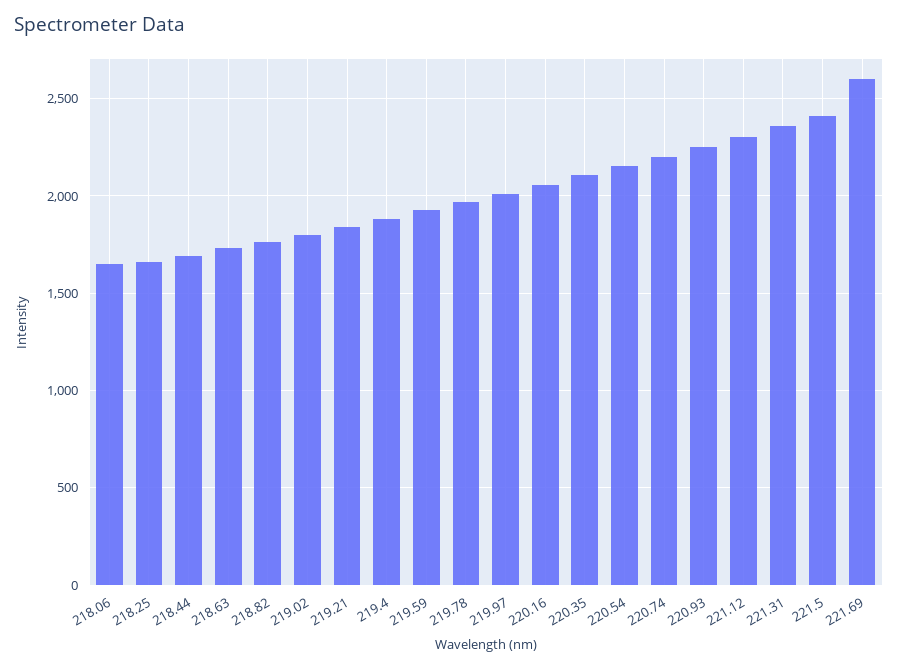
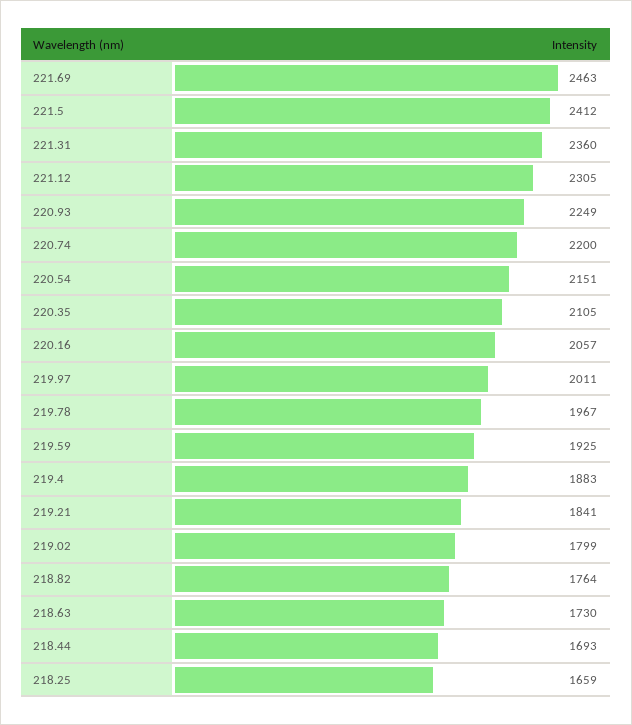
  {
-   "218.06": 1650,
    "218.25": 1659,
    "218.44": 1693,
    "218.63": 1730,
    "218.82": 1764,
    "219.02": 1799,
    "219.21": 1841,
    "219.4": 1883,
    "219.59": 1925,
    "219.78": 1967,
    "219.97": 2011,
    "220.16": 2057,
    "220.35": 2105,
    "220.54": 2151,
    "220.74": 2200,
    "220.93": 2249,
    "221.12": 2305,
    "221.31": 2360,
    "221.5": 2412,
-   "221.69": 2600
+   "221.69": 2463
  }

